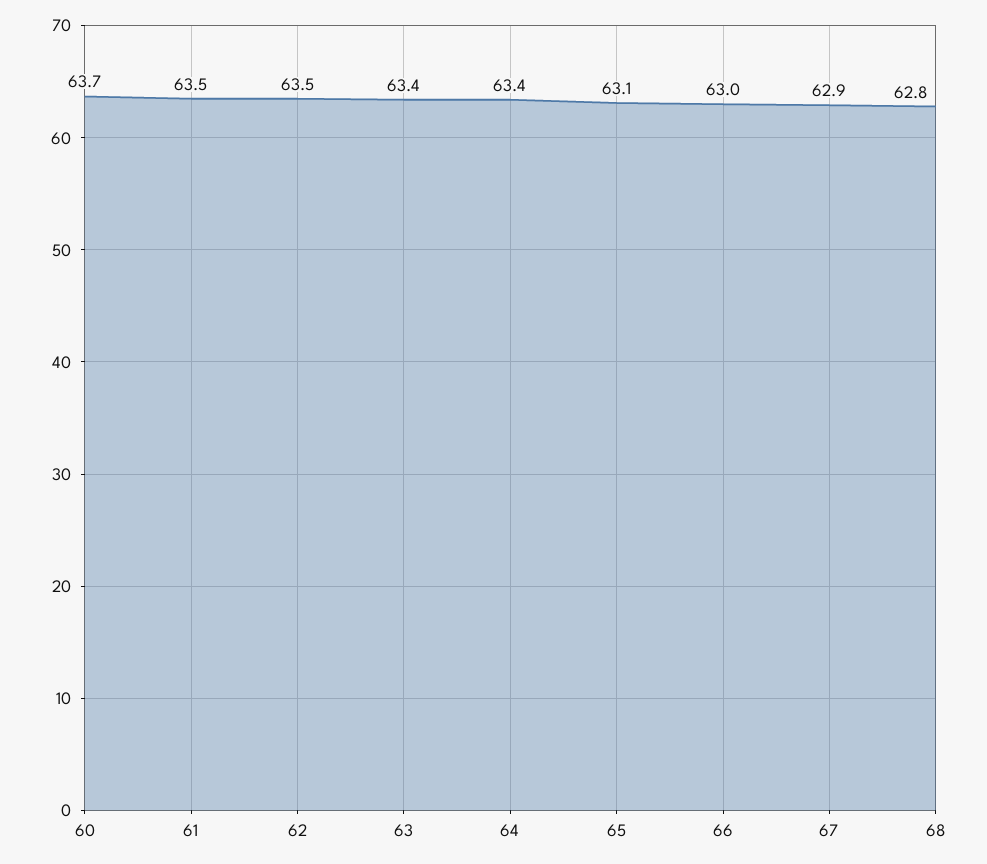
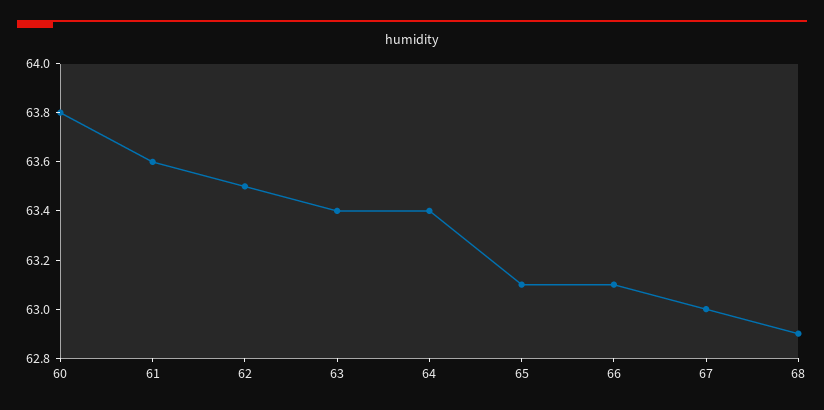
  {
-   "60": 63.7,
+   "60": 63.8,
-   "61": 63.5,
+   "61": 63.6,
    "62": 63.5,
    "63": 63.4,
    "64": 63.4,
    "65": 63.1,
-   "66": 63,
+   "66": 63.1,
-   "67": 62.9,
+   "67": 63,
-   "68": 62.8
+   "68": 62.9
  }

